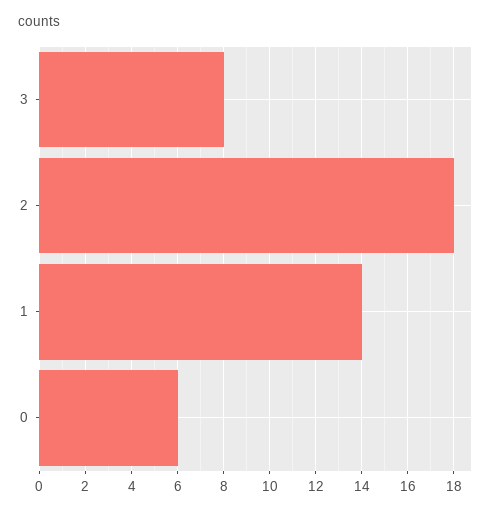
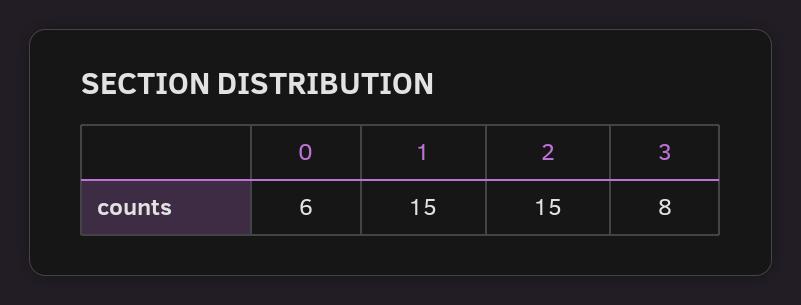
  {
    "3": 8,
-   "2": 18,
+   "2": 15,
-   "1": 14,
+   "1": 15,
    "0": 6
  }

